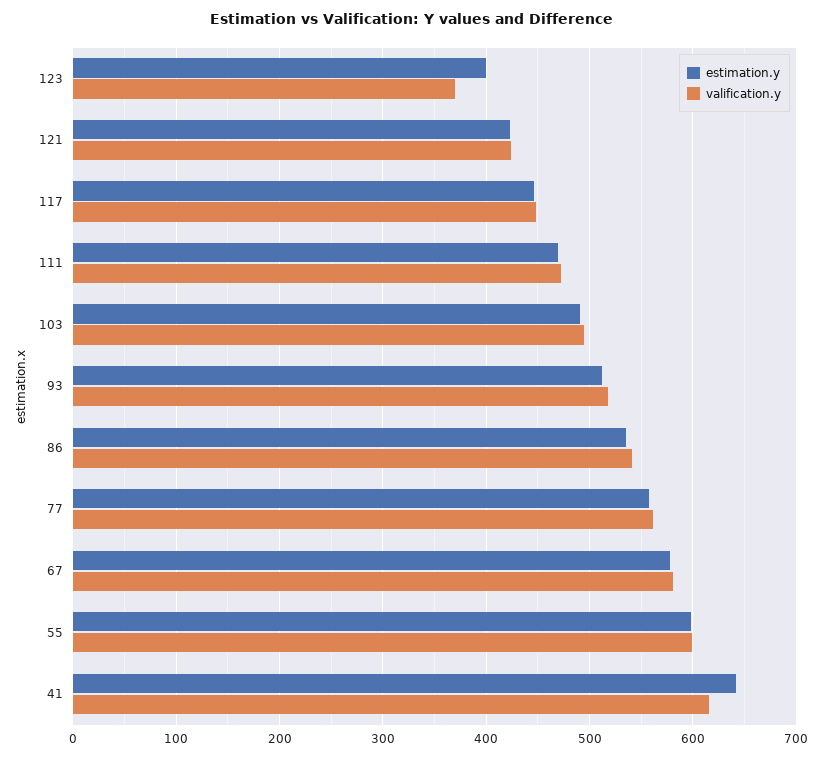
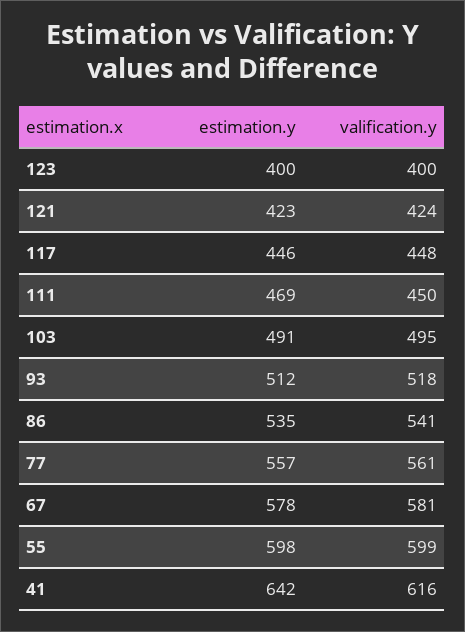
  {
    "estimation.y": {
      "123": 400,
      "121": 423,
      "117": 446,
      "111": 469,
      "103": 491,
      "93": 512,
      "86": 535,
      "77": 557,
      "67": 578,
      "55": 598,
      "41": 642
    },
    "valification.y": {
-     "123": 370,
+     "123": 400,
      "121": 424,
      "117": 448,
-     "111": 470,
+     "111": 450,
      "103": 495,
      "93": 518,
      "86": 541,
      "77": 561,
      "67": 581,
      "55": 599,
      "41": 616
    }
  }

